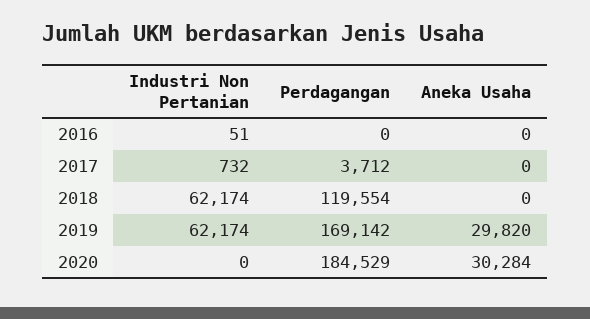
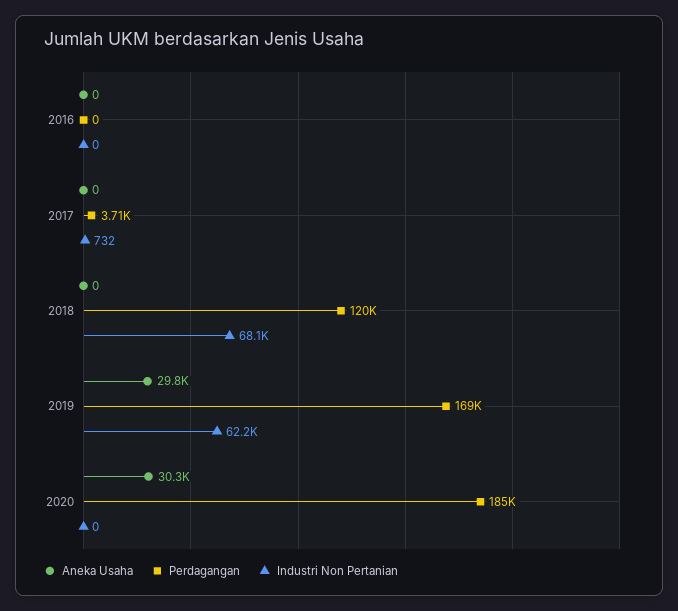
  {
    "Industri Non Pertanian": {
-     "2016": 51,
+     "2016": 0,
      "2017": 732,
-     "2018": 62174,
+     "2018": 68100,
      "2019": 62174,
      "2020": 0
    },
    "Perdagangan": {
      "2016": 0,
      "2017": 3712,
      "2018": 119554,
      "2019": 169142,
      "2020": 184529
    },
    "Aneka Usaha": {
      "2016": 0,
      "2017": 0,
      "2018": 0,
      "2019": 29820,
      "2020": 30284
    }
  }

